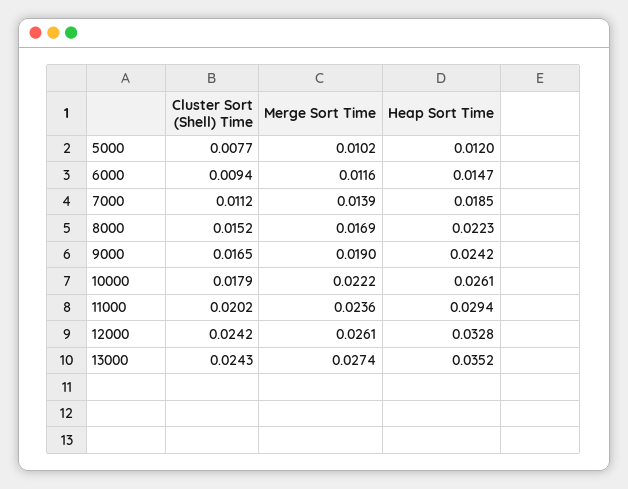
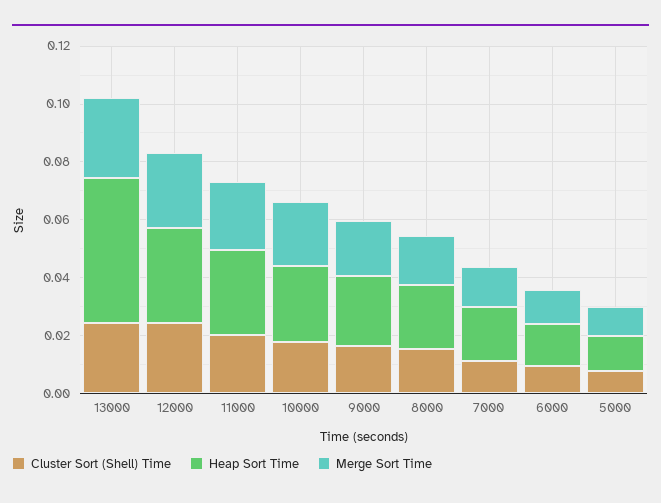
  {
    "Cluster Sort (Shell) Time": {
      "5000": 0.0077,
      "6000": 0.0094,
      "7000": 0.0112,
      "8000": 0.0152,
      "9000": 0.0165,
      "10000": 0.0179,
      "11000": 0.0202,
      "12000": 0.0242,
      "13000": 0.0243
    },
    "Merge Sort Time": {
      "5000": 0.0102,
      "6000": 0.0116,
      "7000": 0.0139,
      "8000": 0.0169,
      "9000": 0.019,
      "10000": 0.0222,
      "11000": 0.0236,
      "12000": 0.0261,
      "13000": 0.0274
    },
    "Heap Sort Time": {
      "5000": 0.012,
      "6000": 0.0147,
      "7000": 0.0185,
      "8000": 0.0223,
      "9000": 0.0242,
      "10000": 0.0261,
      "11000": 0.0294,
      "12000": 0.0328,
-     "13000": 0.0352
+     "13000": 0.05
    }
  }

